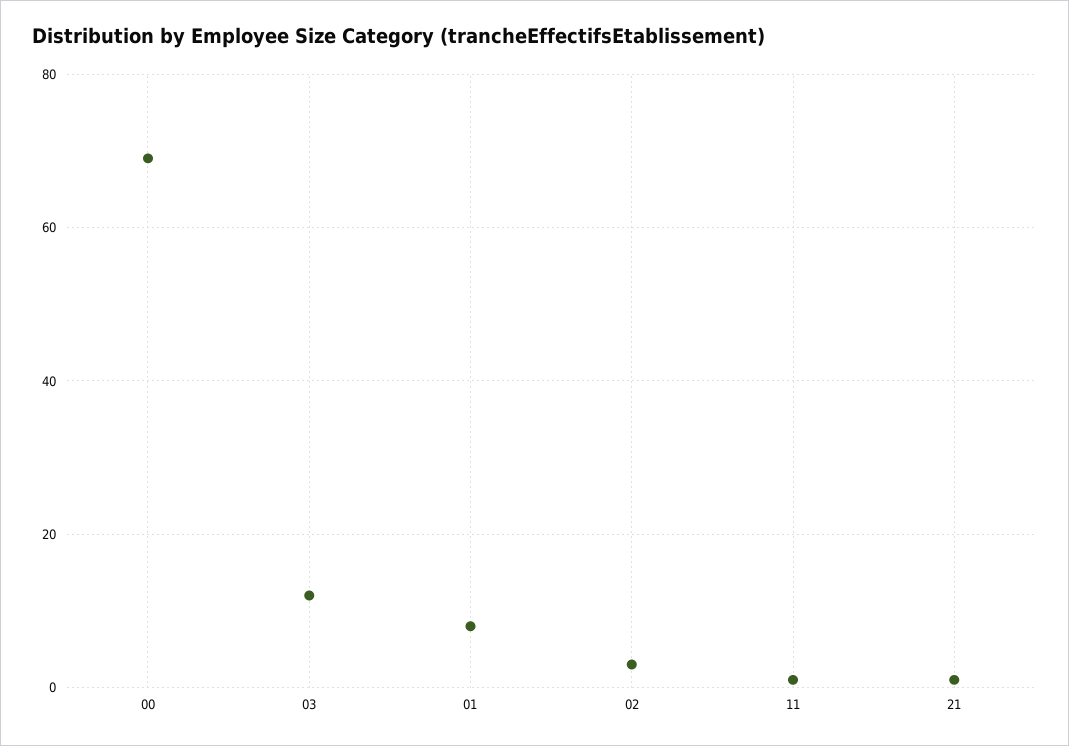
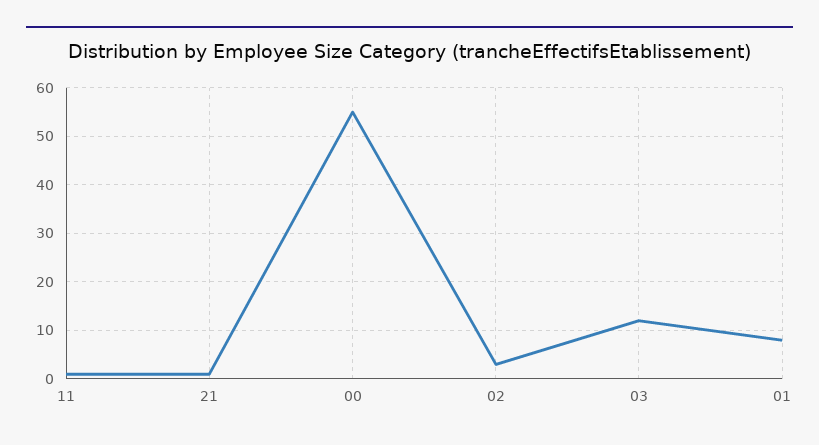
  {
-   "00": 70,
+   "00": 55,
    "03": 10,
    "01": 10,
    "02": 5,
    "11": 0,
    "21": 0
  }

